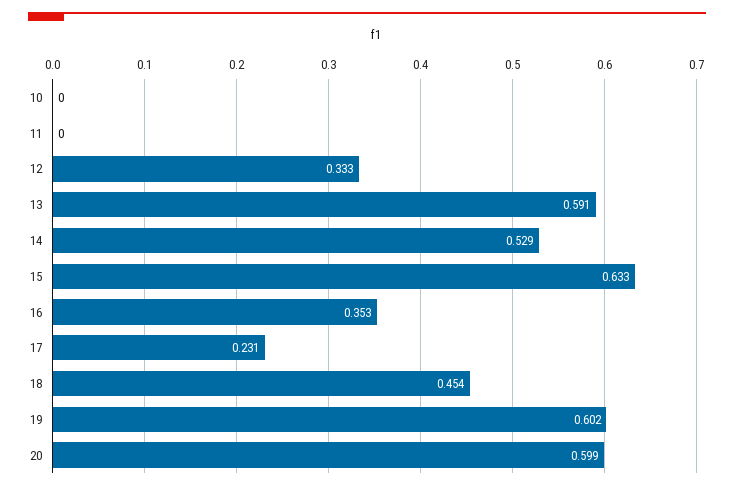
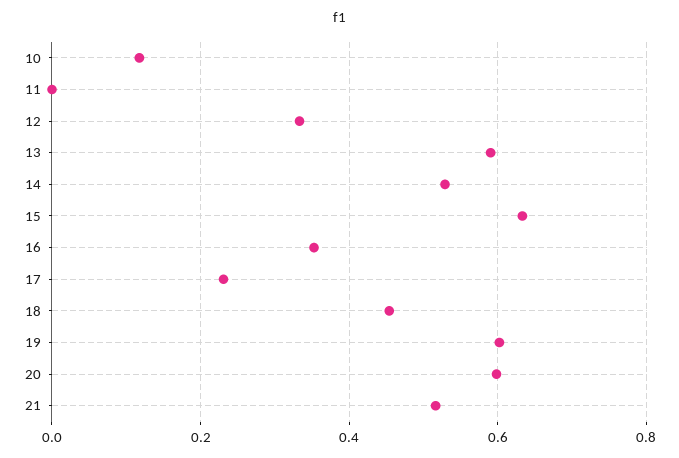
  {
-   "10": 0,
+   "10": 0.12,
    "11": 0,
    "12": 0.333,
    "13": 0.591,
    "14": 0.529,
    "15": 0.633,
    "16": 0.353,
    "17": 0.231,
    "18": 0.454,
    "19": 0.602,
-   "20": 0.599
+   "20": 0.599,
+   "21": 0.52
  }

